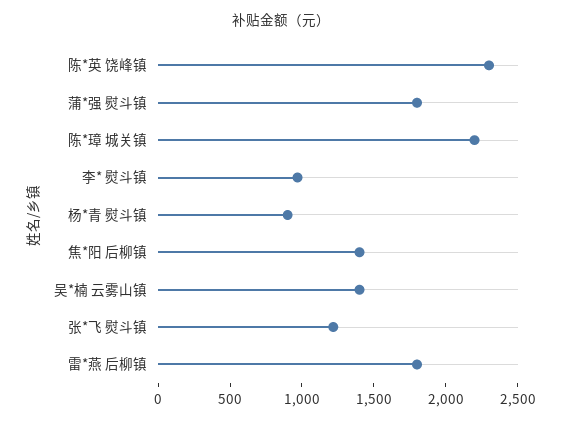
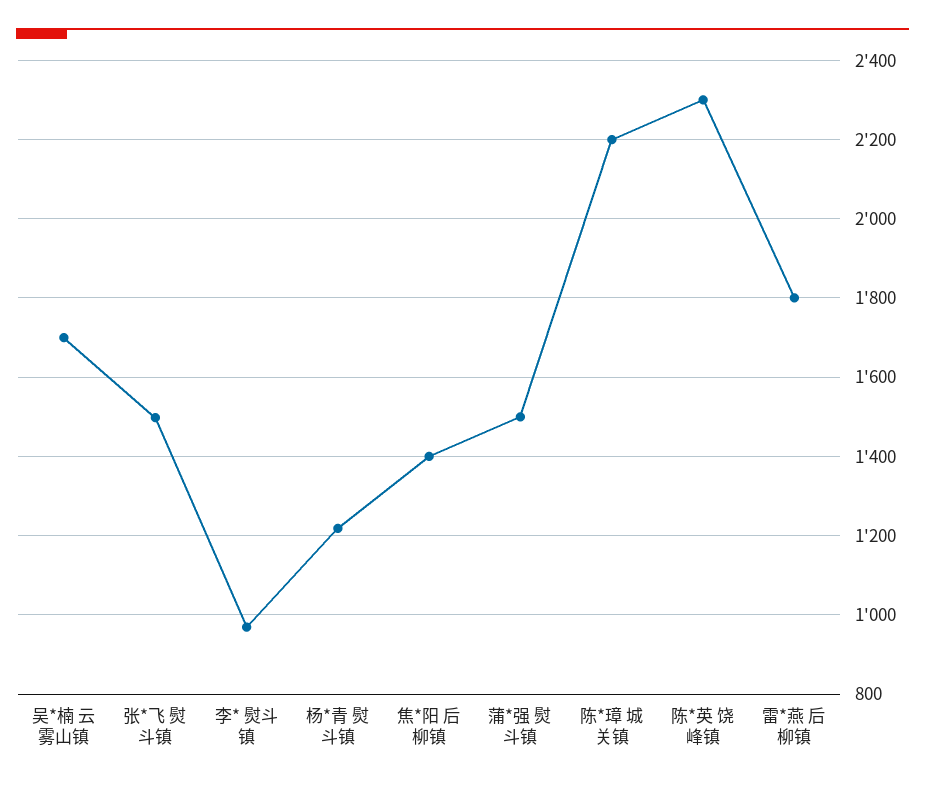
  {
    "陈*英 饶峰镇": 2300,
-   "蒲*强 熨斗镇": 1800,
+   "蒲*强 熨斗镇": 1500,
    "陈*璋 城关镇": 2200,
    "李* 熨斗镇": 960,
-   "杨*青 熨斗镇": 900,
+   "杨*青 熨斗镇": 1220,
    "焦*阳 后柳镇": 1400,
-   "吴*楠 云雾山镇": 1400,
+   "吴*楠 云雾山镇": 1700,
-   "张*飞 熨斗镇": 1200,
+   "张*飞 熨斗镇": 1500,
    "雷*燕 后柳镇": 1800
  }

